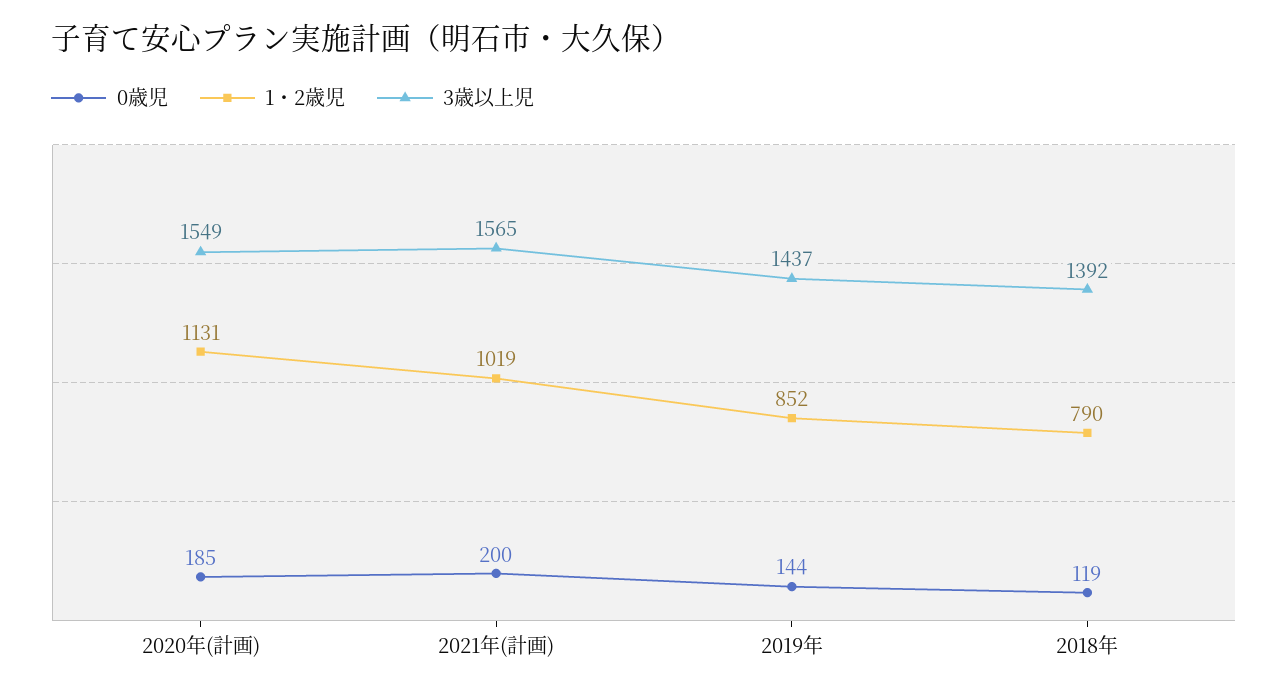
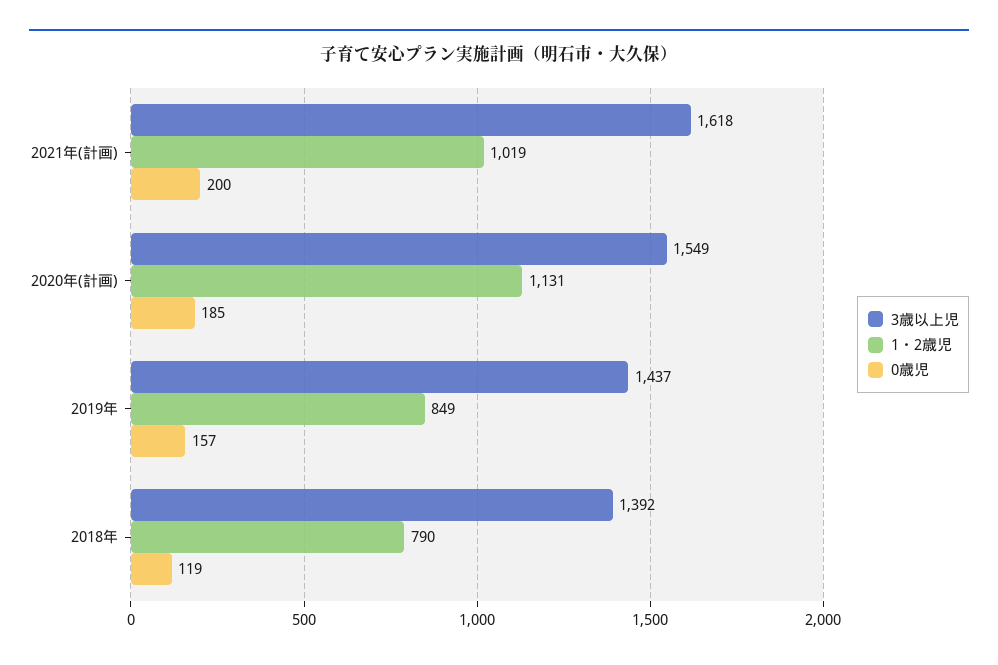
  {
    "0歳児": {
      "2020年(計画)": 185,
      "2021年(計画)": 200,
-     "2019年": 144,
+     "2019年": 157,
      "2018年": 119
    },
    "1・2歳児": {
      "2020年(計画)": 1131,
      "2021年(計画)": 1019,
-     "2019年": 852,
+     "2019年": 849,
      "2018年": 790
    },
    "3歳以上児": {
      "2020年(計画)": 1549,
-     "2021年(計画)": 1565,
+     "2021年(計画)": 1618,
      "2019年": 1437,
      "2018年": 1392
    }
  }

